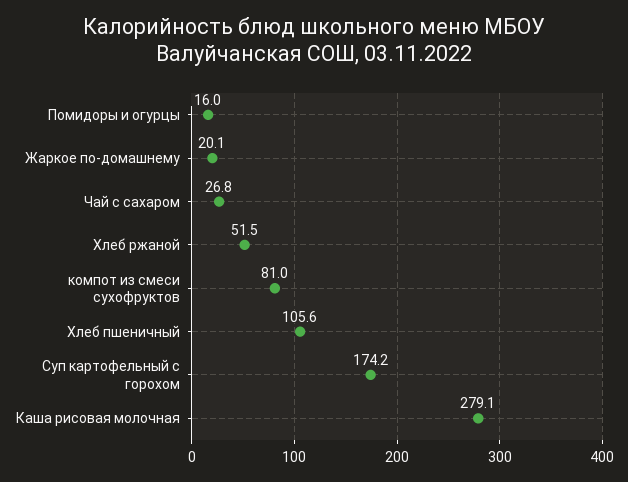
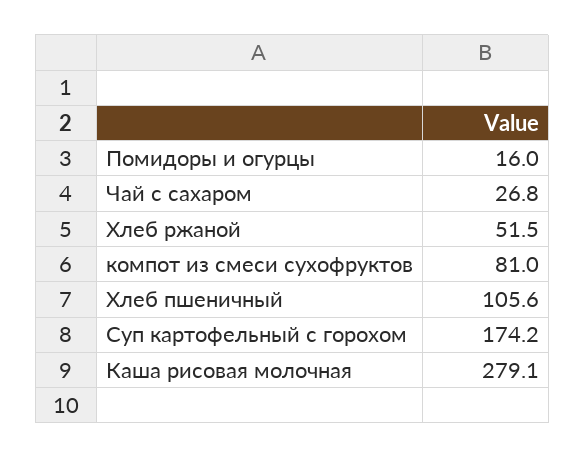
  {
    "Помидоры и огурцы": 16,
-   "Жаркое по-домашнему": 20.1,
    "Чай с сахаром": 26.8,
    "Хлеб ржаной": 51.5,
    "компот из смеси сухофруктов": 81,
    "Хлеб пшеничный": 105.6,
    "Суп картофельный с горохом": 174.2,
    "Каша рисовая молочная": 279.1
  }

